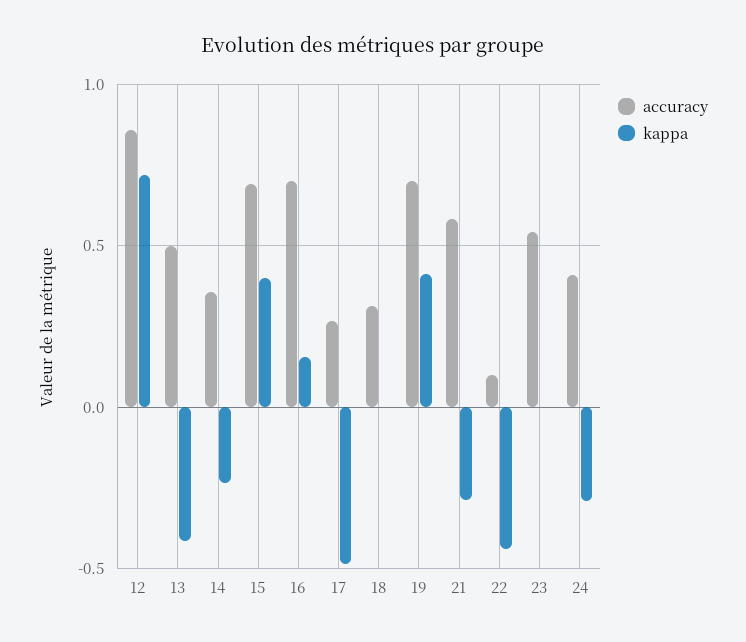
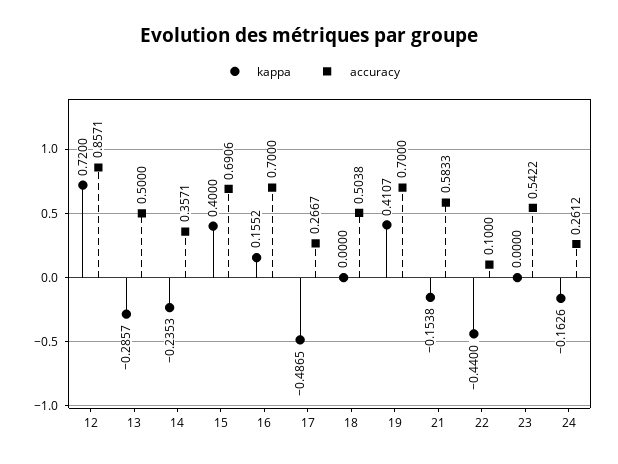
  {
    "accuracy": {
      "12": 0.8571,
      "13": 0.5,
      "14": 0.3571,
      "15": 0.6906,
      "16": 0.7,
      "17": 0.2667,
-     "18": 0.3,
+     "18": 0.5038,
      "19": 0.7,
      "21": 0.5833,
      "22": 0.1,
      "23": 0.5422,
-     "24": 0.4
+     "24": 0.2612
    },
    "kappa": {
      "12": 0.72,
-     "13": -0.4,
+     "13": -0.2857,
      "14": -0.2353,
      "15": 0.4,
      "16": 0.1552,
      "17": -0.4865,
      "18": 0,
      "19": 0.4107,
-     "21": -0.3,
+     "21": -0.1538,
      "22": -0.44,
      "23": 0,
-     "24": -0.3
+     "24": -0.1626
    }
  }

